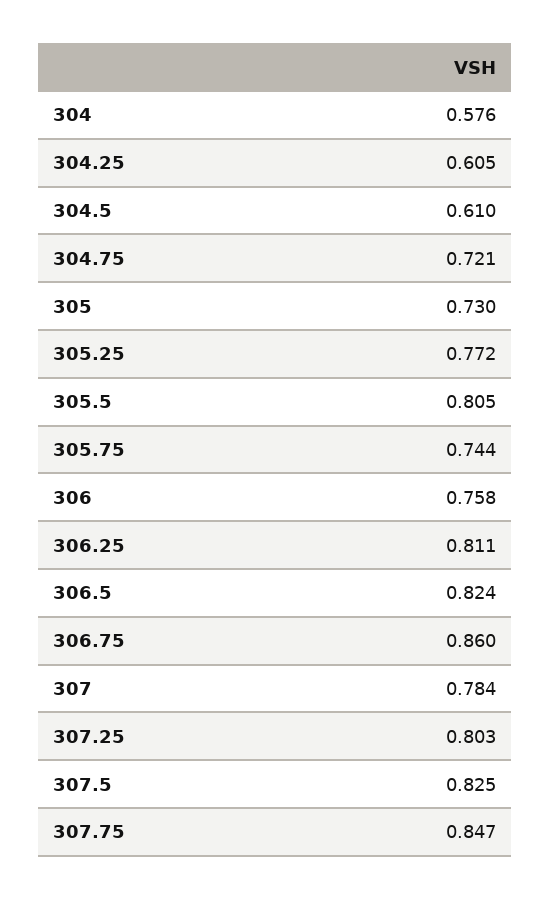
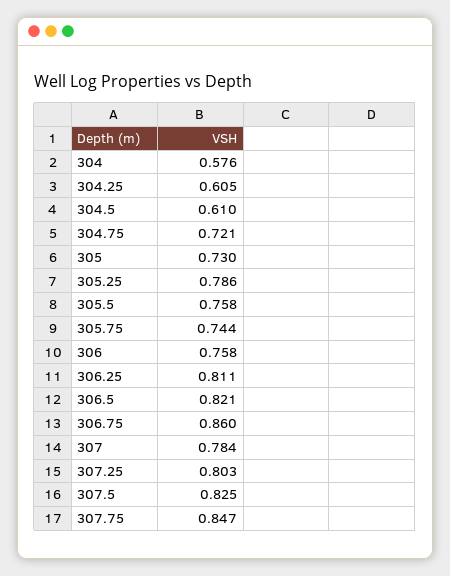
  {
    "304": 0.576,
    "304.25": 0.605,
    "304.5": 0.61,
    "304.75": 0.721,
    "305": 0.73,
-   "305.25": 0.772,
+   "305.25": 0.786,
-   "305.5": 0.805,
+   "305.5": 0.758,
    "305.75": 0.744,
    "306": 0.758,
    "306.25": 0.811,
-   "306.5": 0.824,
+   "306.5": 0.821,
    "306.75": 0.86,
    "307": 0.784,
    "307.25": 0.803,
    "307.5": 0.825,
    "307.75": 0.847
  }

